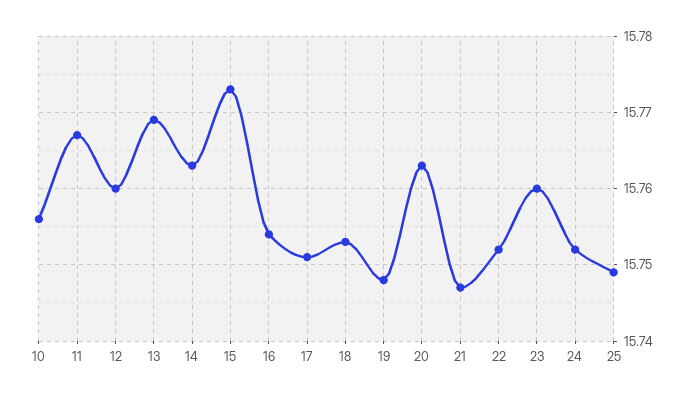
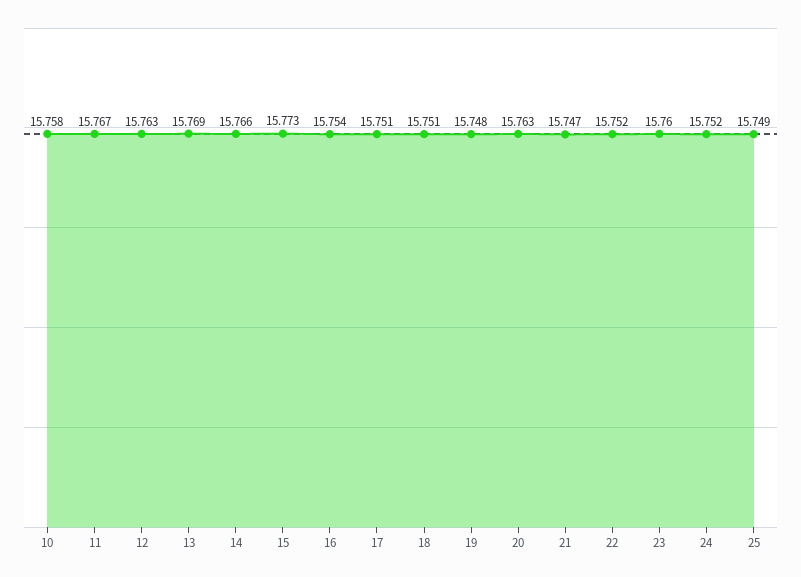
  {
-   "10": 15.756,
+   "10": 15.758,
    "11": 15.767,
-   "12": 15.76,
+   "12": 15.763,
    "13": 15.769,
-   "14": 15.763,
+   "14": 15.766,
    "15": 15.773,
    "16": 15.754,
    "17": 15.751,
-   "18": 15.753,
+   "18": 15.751,
    "19": 15.748,
    "20": 15.763,
    "21": 15.747,
    "22": 15.752,
    "23": 15.76,
    "24": 15.752,
    "25": 15.749
  }

